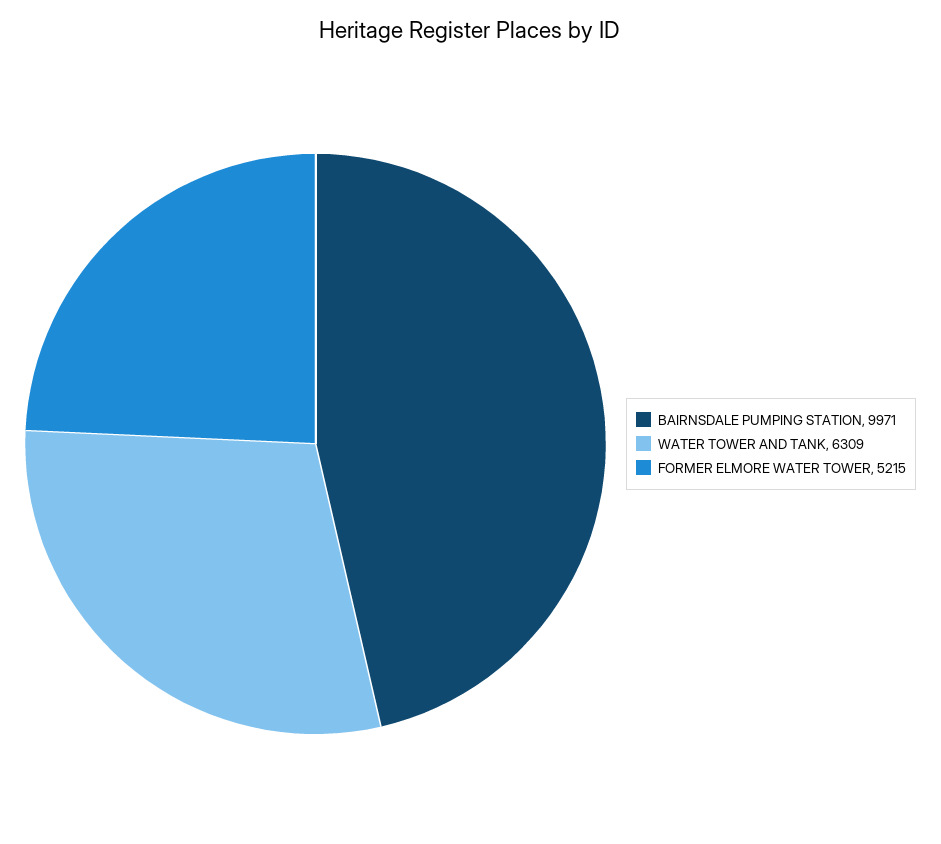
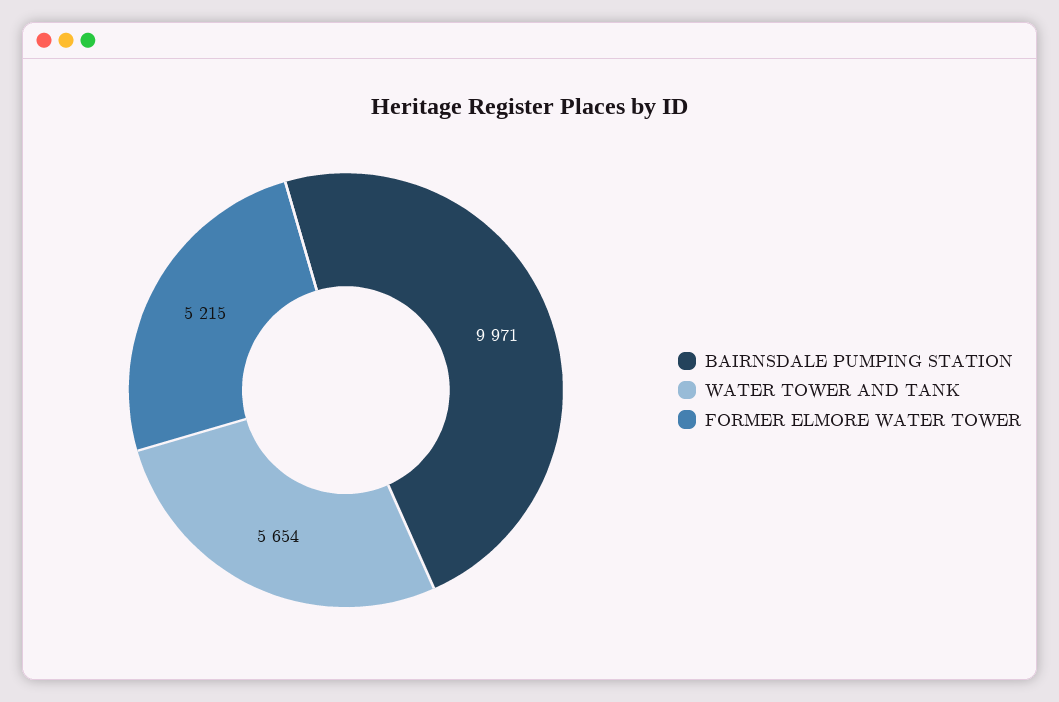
  {
    "BAIRNSDALE PUMPING STATION": 9971,
-   "WATER TOWER AND TANK": 6309,
+   "WATER TOWER AND TANK": 5654,
    "FORMER ELMORE WATER TOWER": 5215
  }

